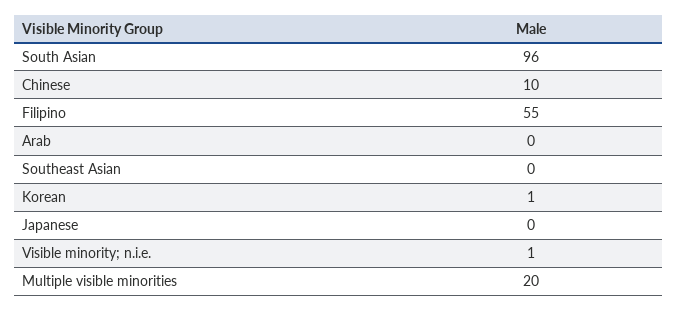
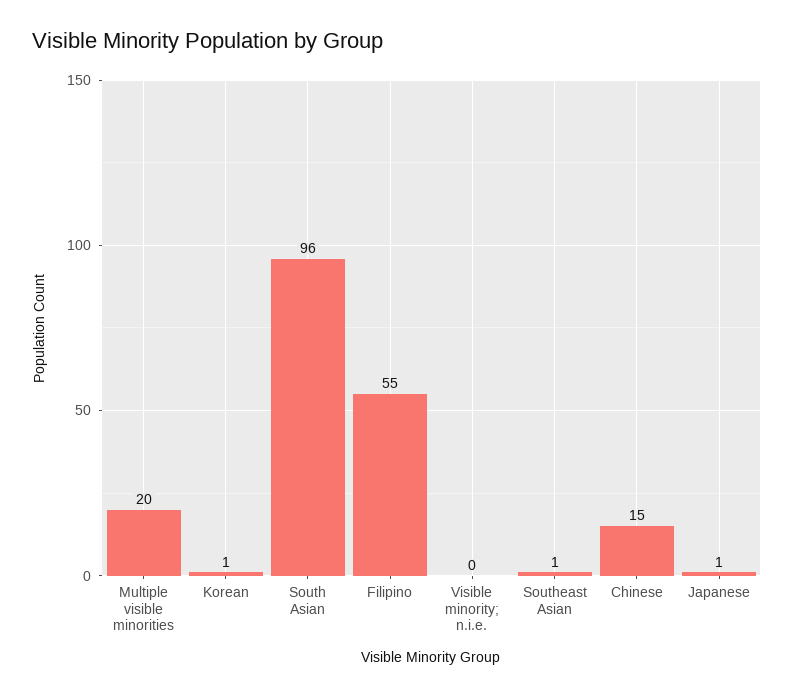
  {
    "South Asian": 96,
-   "Chinese": 10,
+   "Chinese": 15,
    "Filipino": 55,
-   "Arab": 0,
-   "Southeast Asian": 0,
+   "Southeast Asian": 1,
    "Korean": 1,
-   "Japanese": 0,
+   "Japanese": 1,
-   "Visible minority; n.i.e.": 1,
+   "Visible minority; n.i.e.": 0,
    "Multiple visible minorities": 20
  }

